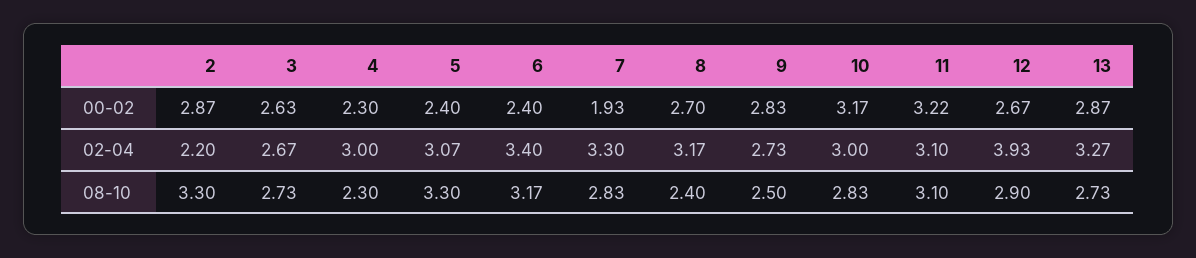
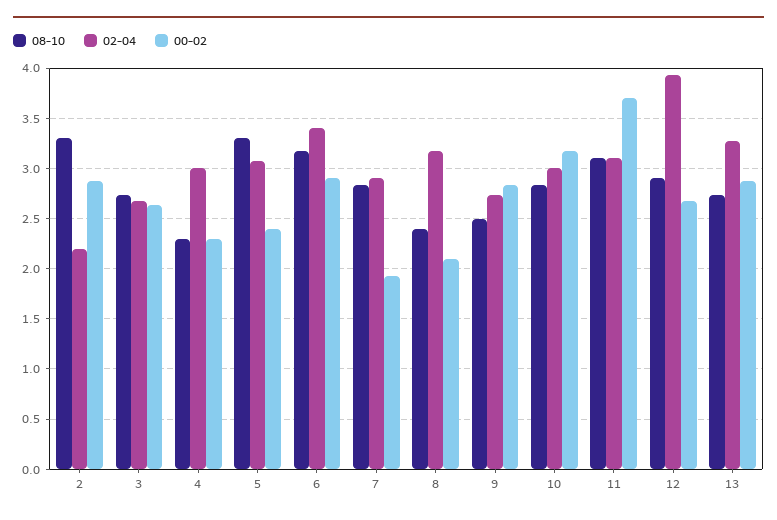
  {
    "00-02": {
      "2": 2.87,
      "3": 2.63,
      "4": 2.3,
      "5": 2.4,
-     "6": 2.4,
+     "6": 2.9,
      "7": 1.93,
-     "8": 2.7,
+     "8": 2.1,
      "9": 2.83,
      "10": 3.17,
-     "11": 3.22,
+     "11": 3.7,
      "12": 2.67,
      "13": 2.87
    },
    "02-04": {
      "2": 2.2,
      "3": 2.67,
      "4": 3,
      "5": 3.07,
      "6": 3.4,
-     "7": 3.3,
+     "7": 2.9,
      "8": 3.17,
      "9": 2.73,
      "10": 3,
      "11": 3.1,
      "12": 3.93,
      "13": 3.27
    },
    "08-10": {
      "2": 3.3,
      "3": 2.73,
      "4": 2.3,
      "5": 3.3,
      "6": 3.17,
      "7": 2.83,
      "8": 2.4,
      "9": 2.5,
      "10": 2.83,
      "11": 3.1,
      "12": 2.9,
      "13": 2.73
    }
  }

